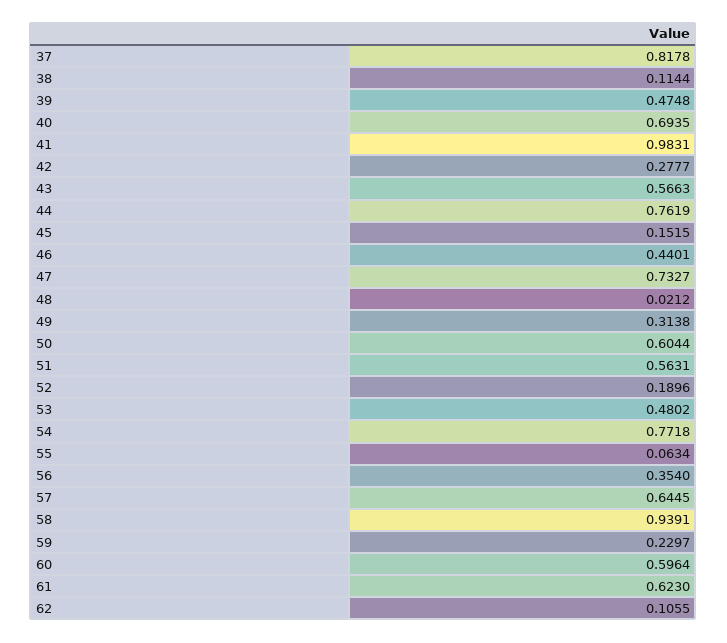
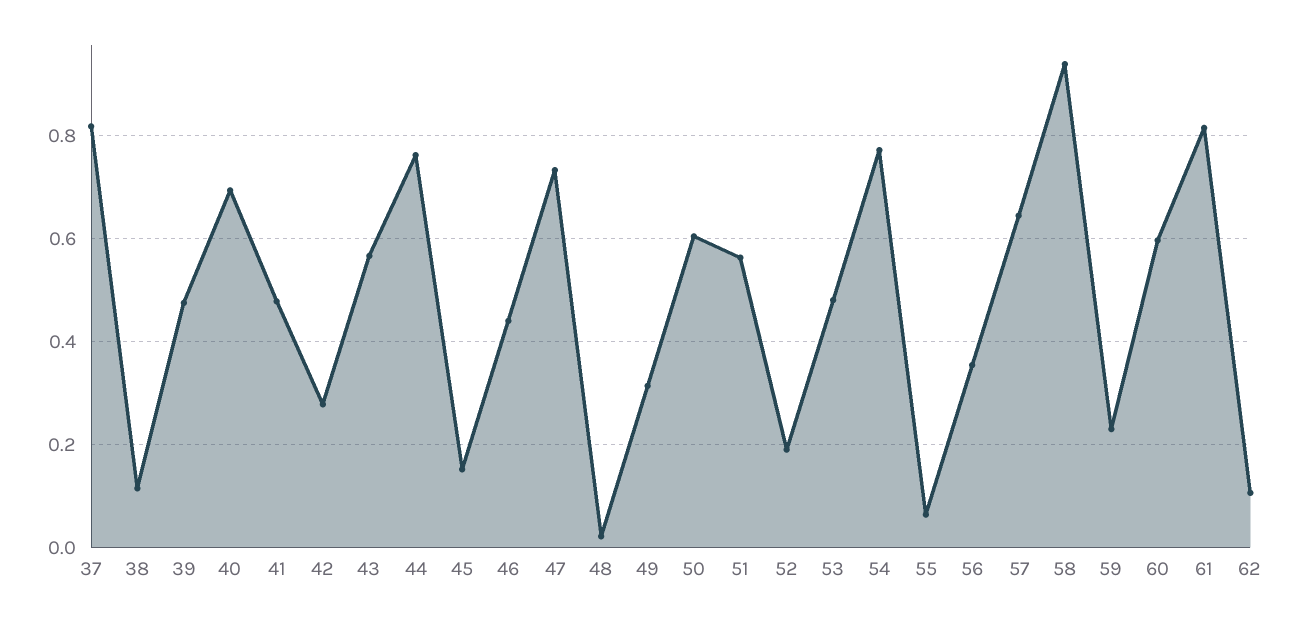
  {
    "37": 0.8178,
    "38": 0.1144,
    "39": 0.4748,
    "40": 0.6935,
-   "41": 0.9831,
+   "41": 0.48,
    "42": 0.2777,
    "43": 0.5663,
    "44": 0.7619,
    "45": 0.1515,
    "46": 0.4401,
    "47": 0.7327,
    "48": 0.0212,
    "49": 0.3138,
    "50": 0.6044,
    "51": 0.5631,
    "52": 0.1896,
    "53": 0.4802,
    "54": 0.7718,
    "55": 0.0634,
    "56": 0.354,
    "57": 0.6445,
    "58": 0.9391,
    "59": 0.2297,
    "60": 0.5964,
-   "61": 0.623,
+   "61": 0.82,
    "62": 0.1055
  }

